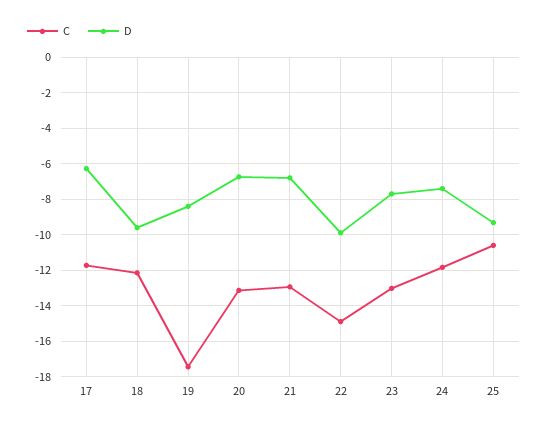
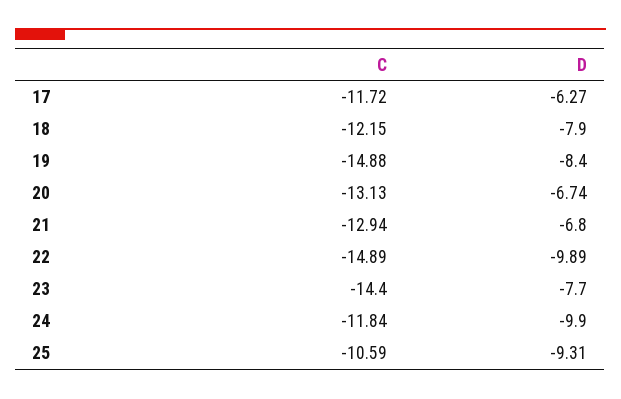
  {
    "C": {
      "17": -11.72,
      "18": -12.15,
-     "19": -17.5,
+     "19": -14.88,
      "20": -13.13,
      "21": -12.94,
      "22": -14.89,
-     "23": -13,
+     "23": -14.4,
      "24": -11.84,
      "25": -10.59
    },
    "D": {
      "17": -6.27,
-     "18": -9.5,
+     "18": -7.9,
      "19": -8.4,
      "20": -6.74,
      "21": -6.8,
      "22": -9.89,
      "23": -7.7,
-     "24": -7.5,
+     "24": -9.9,
      "25": -9.31
    }
  }

